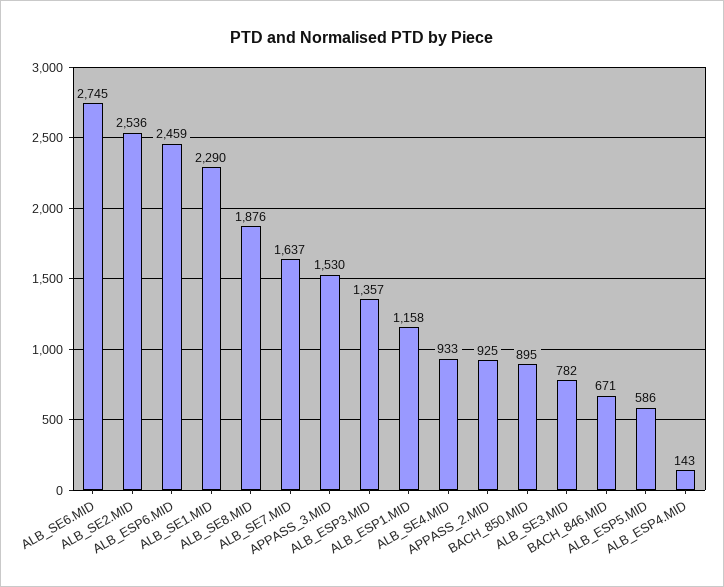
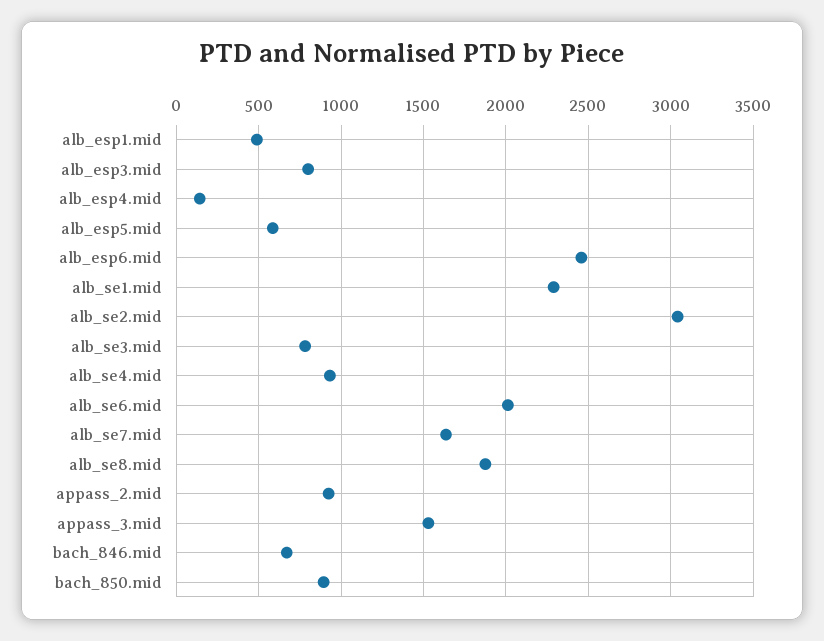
  {
-   "ALB_SE6.MID": 2745,
+   "ALB_SE6.MID": 2000,
-   "ALB_SE2.MID": 2536,
+   "ALB_SE2.MID": 3050,
    "ALB_ESP6.MID": 2459,
    "ALB_SE1.MID": 2290,
    "ALB_SE8.MID": 1876,
    "ALB_SE7.MID": 1637,
    "APPASS_3.MID": 1530,
-   "ALB_ESP3.MID": 1357,
+   "ALB_ESP3.MID": 800,
-   "ALB_ESP1.MID": 1158,
+   "ALB_ESP1.MID": 500,
    "ALB_SE4.MID": 933,
    "APPASS_2.MID": 925,
    "BACH_850.MID": 895,
    "ALB_SE3.MID": 782,
    "BACH_846.MID": 671,
    "ALB_ESP5.MID": 586,
    "ALB_ESP4.MID": 143
  }

